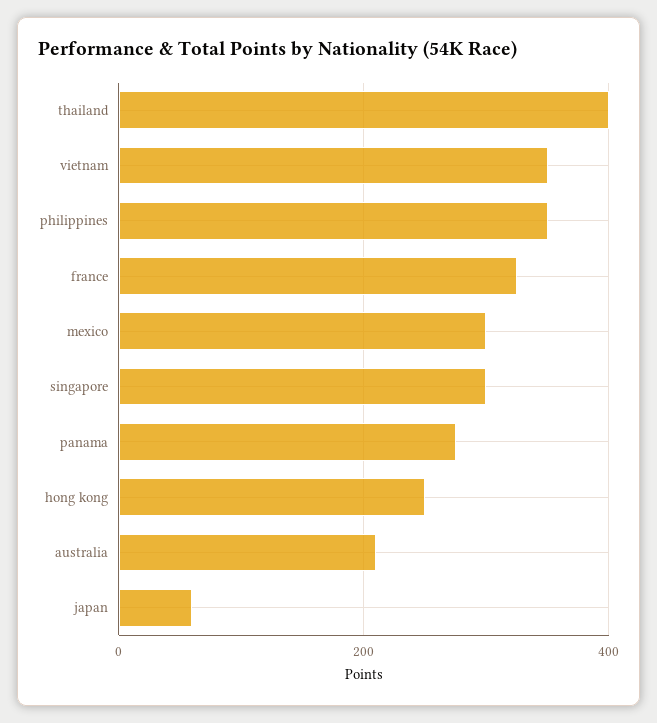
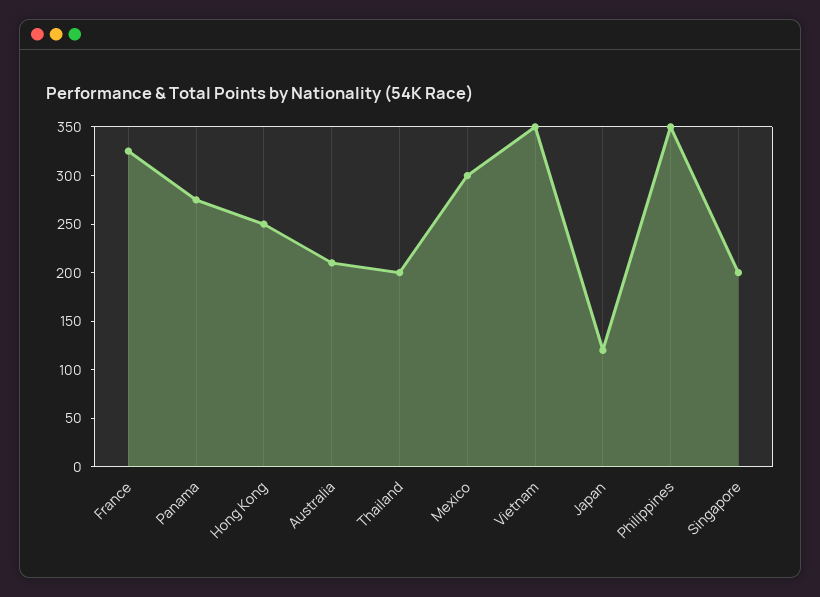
  {
-   "thailand": 400,
+   "thailand": 200,
    "vietnam": 350,
    "philippines": 350,
    "france": 330,
    "mexico": 300,
-   "singapore": 300,
+   "singapore": 200,
    "panama": 280,
    "hong kong": 250,
    "australia": 210,
-   "japan": 60
+   "japan": 120
  }

